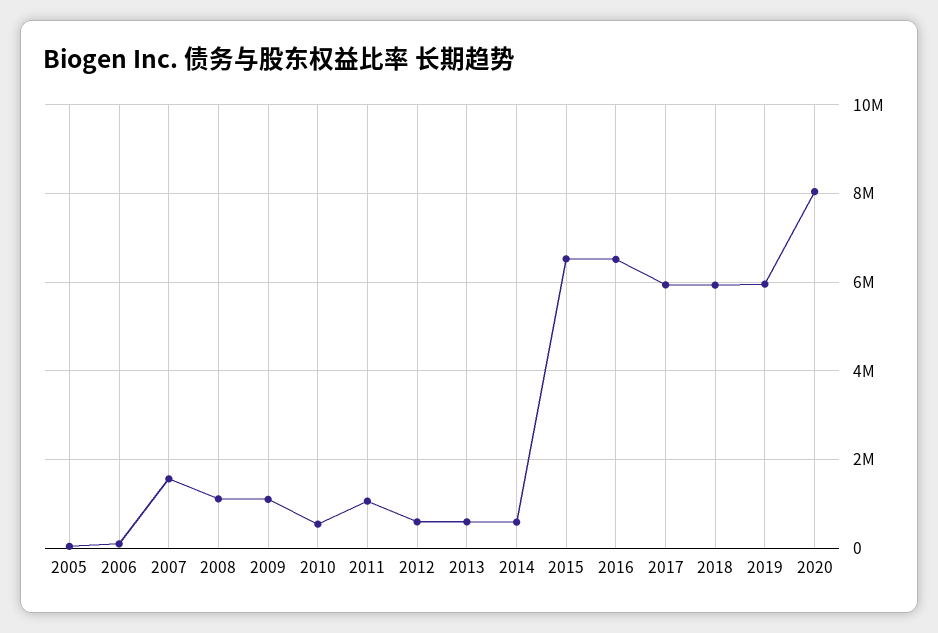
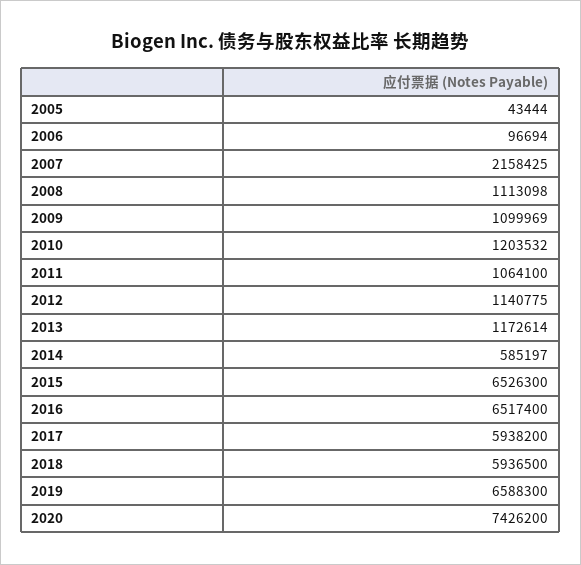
  {
    "2005": 43444,
    "2006": 96694,
-   "2007": 1600000,
+   "2007": 2158425,
    "2008": 1113098,
    "2009": 1099969,
-   "2010": 600000,
+   "2010": 1203532,
    "2011": 1064100,
-   "2012": 600000,
+   "2012": 1140775,
-   "2013": 600000,
+   "2013": 1172614,
    "2014": 585197,
    "2015": 6526300,
    "2016": 6517400,
    "2017": 5938200,
    "2018": 5936500,
-   "2019": 6000000,
+   "2019": 6588300,
-   "2020": 8000000
+   "2020": 7426200
  }

